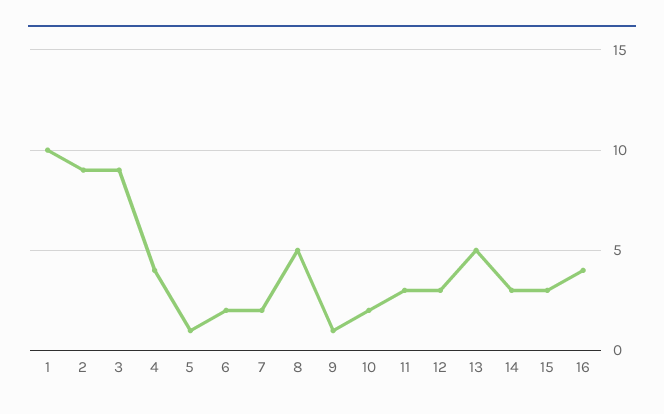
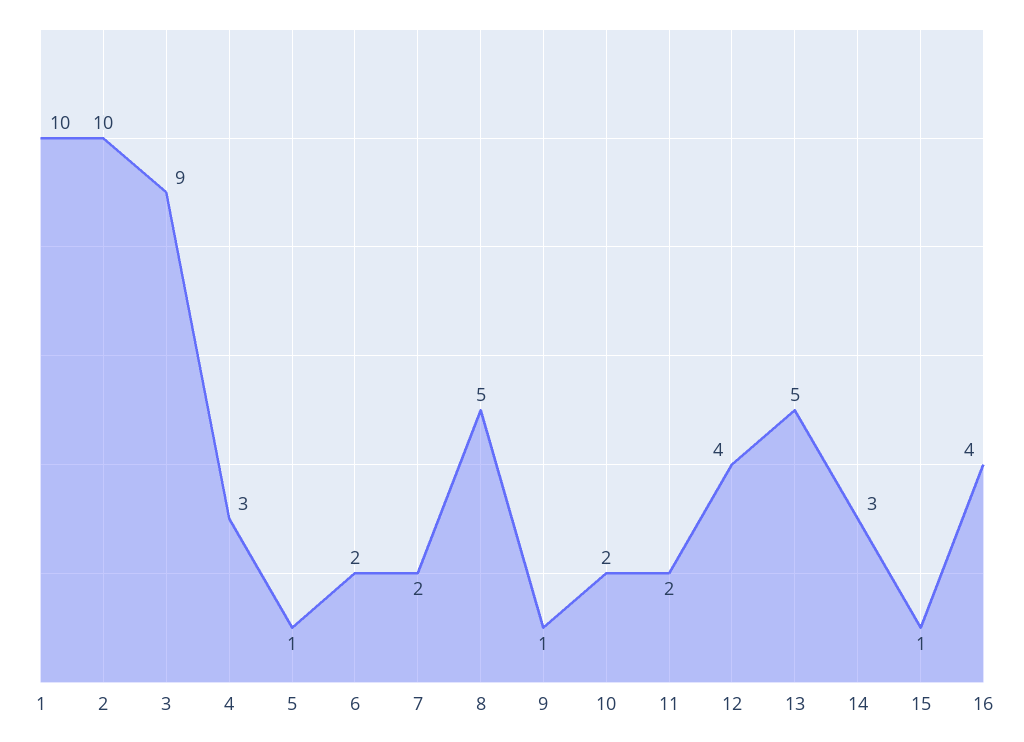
  {
    "1": 10,
-   "2": 9,
+   "2": 10,
    "3": 9,
-   "4": 4,
+   "4": 3,
    "5": 1,
    "6": 2,
    "7": 2,
    "8": 5,
    "9": 1,
    "10": 2,
-   "11": 3,
+   "11": 2,
-   "12": 3,
+   "12": 4,
    "13": 5,
    "14": 3,
-   "15": 3,
+   "15": 1,
    "16": 4
  }

